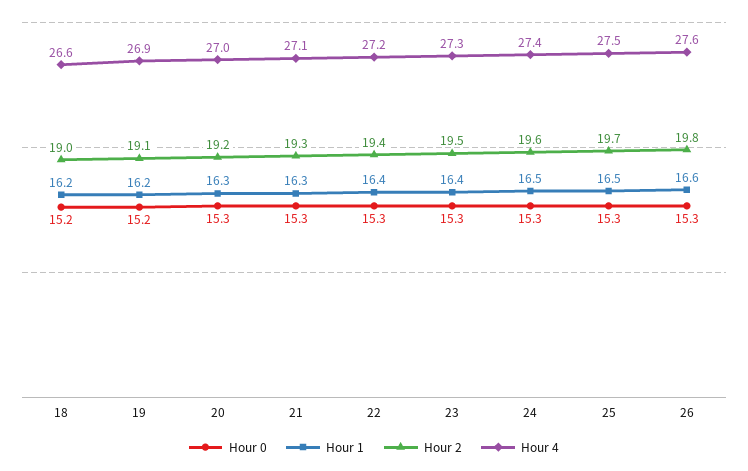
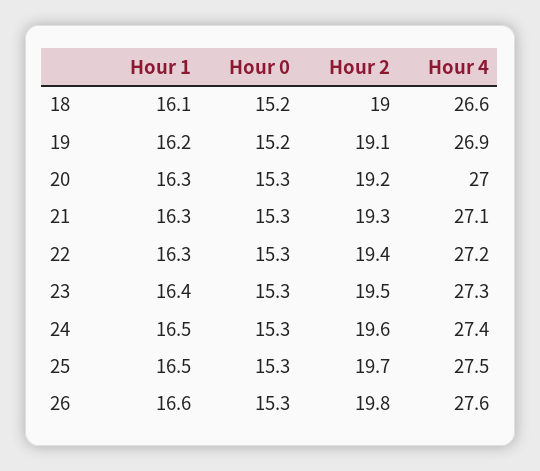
  {
    "Hour 0": {
      "18": 15.2,
      "19": 15.2,
      "20": 15.3,
      "21": 15.3,
      "22": 15.3,
      "23": 15.3,
      "24": 15.3,
      "25": 15.3,
      "26": 15.3
    },
    "Hour 1": {
-     "18": 16.2,
+     "18": 16.1,
      "19": 16.2,
      "20": 16.3,
      "21": 16.3,
-     "22": 16.4,
+     "22": 16.3,
      "23": 16.4,
      "24": 16.5,
      "25": 16.5,
      "26": 16.6
    },
    "Hour 2": {
      "18": 19,
      "19": 19.1,
      "20": 19.2,
      "21": 19.3,
      "22": 19.4,
      "23": 19.5,
      "24": 19.6,
      "25": 19.7,
      "26": 19.8
    },
    "Hour 4": {
      "18": 26.6,
      "19": 26.9,
      "20": 27,
      "21": 27.1,
      "22": 27.2,
      "23": 27.3,
      "24": 27.4,
      "25": 27.5,
      "26": 27.6
    }
  }

